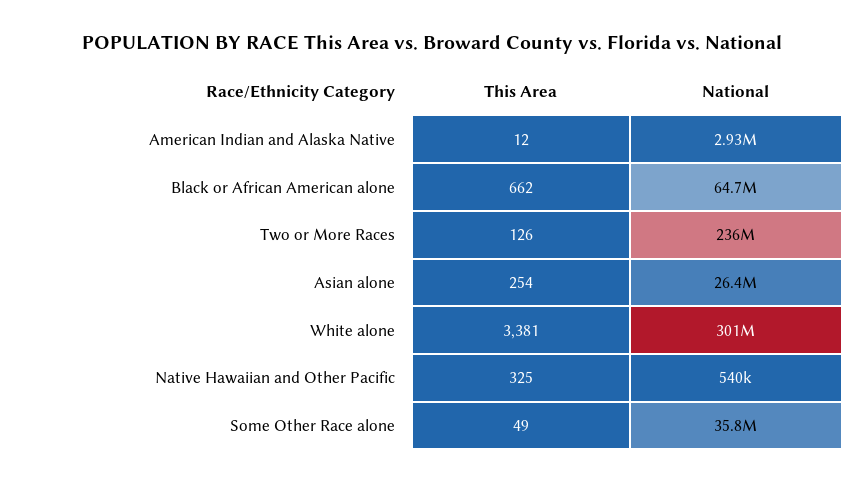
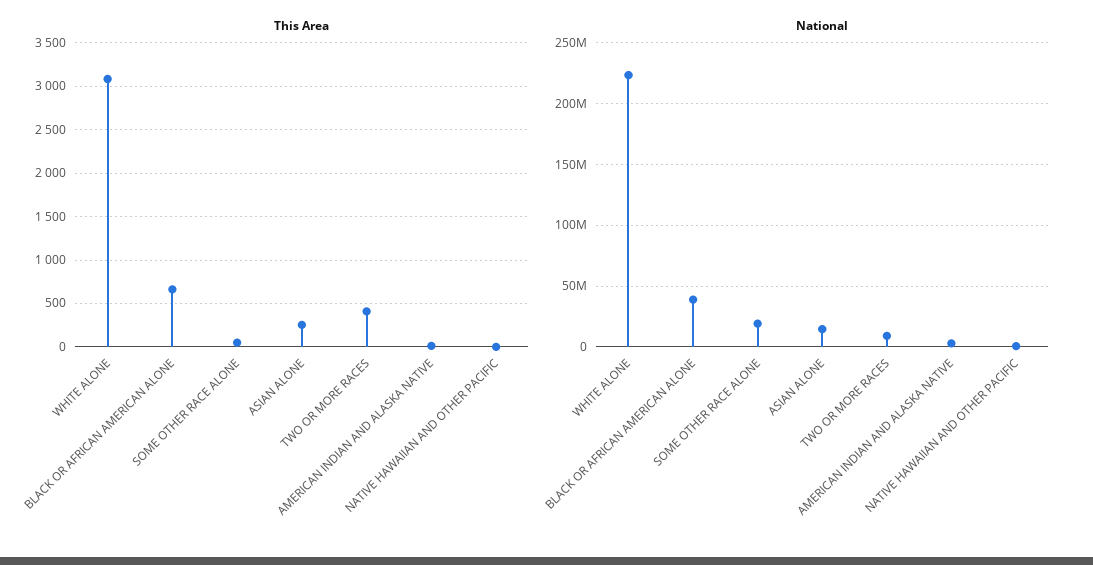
  {
    "This Area": {
      "American Indian and Alaska Native": 12,
      "Black or African American alone": 662,
-     "Two or More Races": 126,
+     "Two or More Races": 400,
      "Asian alone": 254,
-     "White alone": 3381,
+     "White alone": 3100,
-     "Native Hawaiian and Other Pacific": 325,
+     "Native Hawaiian and Other Pacific": 0,
      "Some Other Race alone": 49
    },
    "National": {
      "American Indian and Alaska Native": 2930000,
-     "Black or African American alone": 64700000,
+     "Black or African American alone": 40000000,
-     "Two or More Races": 236000000,
+     "Two or More Races": 10000000,
-     "Asian alone": 26400000,
+     "Asian alone": 15000000,
-     "White alone": 301000000,
+     "White alone": 225000000,
      "Native Hawaiian and Other Pacific": 540000,
-     "Some Other Race alone": 35800000
+     "Some Other Race alone": 20000000
    }
  }

